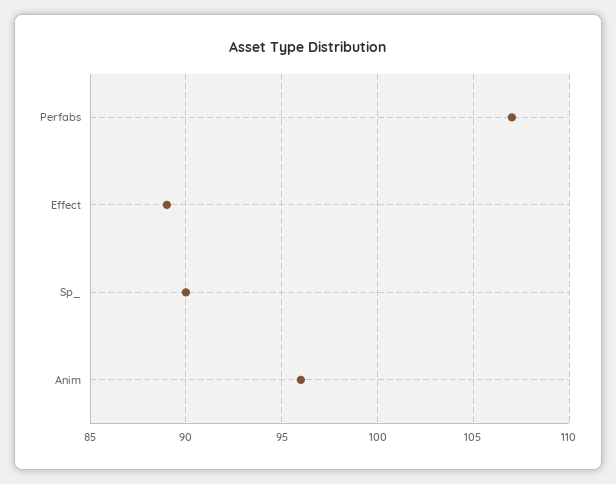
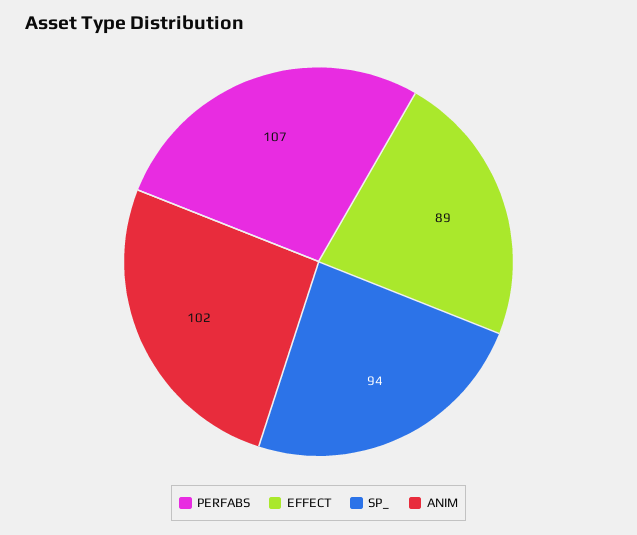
  {
    "Perfabs": 107,
    "Effect": 89,
-   "Sp_": 90,
+   "Sp_": 94,
-   "Anim": 96
+   "Anim": 102
  }

